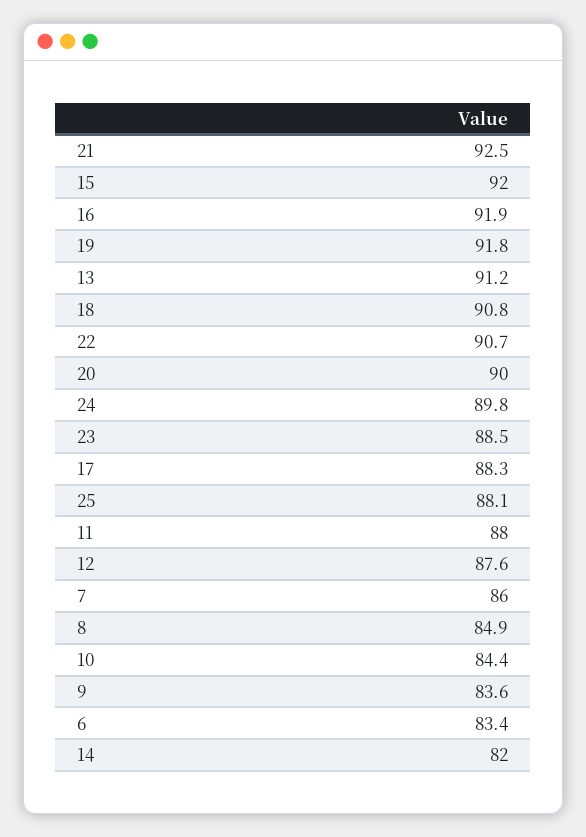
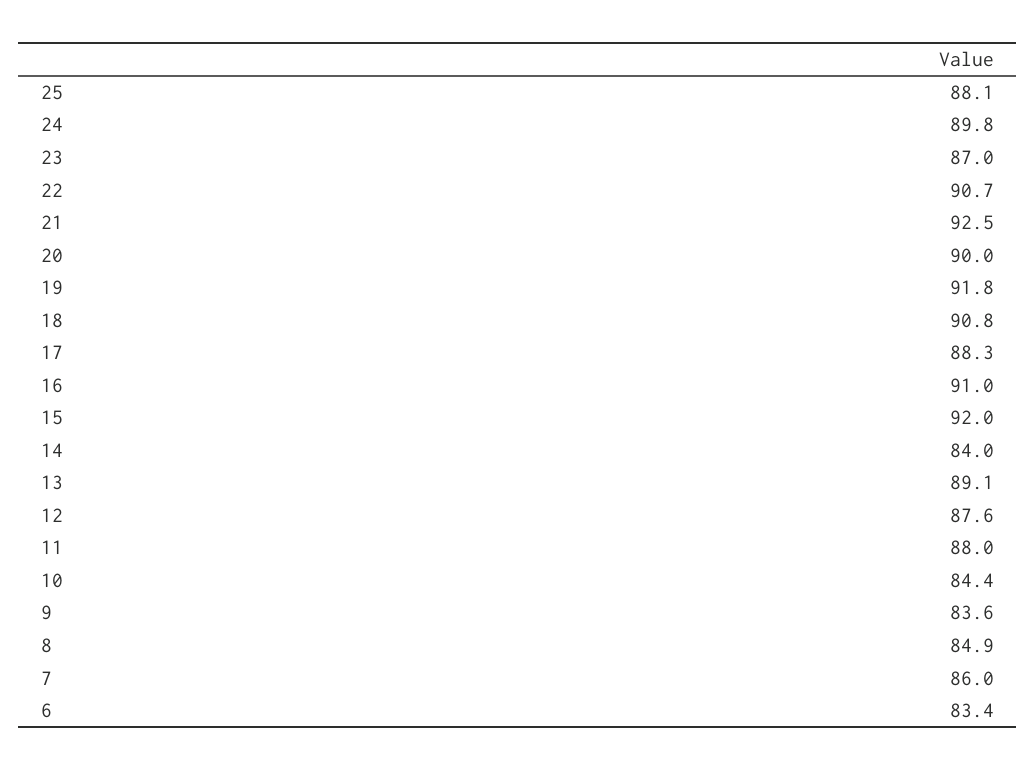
  {
    "21": 92.5,
    "15": 92,
-   "16": 91.9,
+   "16": 91,
    "19": 91.8,
-   "13": 91.2,
+   "13": 89.1,
    "18": 90.8,
    "22": 90.7,
    "20": 90,
    "24": 89.8,
-   "23": 88.5,
+   "23": 87,
    "17": 88.3,
    "25": 88.1,
    "11": 88,
    "12": 87.6,
    "7": 86,
    "8": 84.9,
    "10": 84.4,
    "9": 83.6,
    "6": 83.4,
-   "14": 82
+   "14": 84
  }

